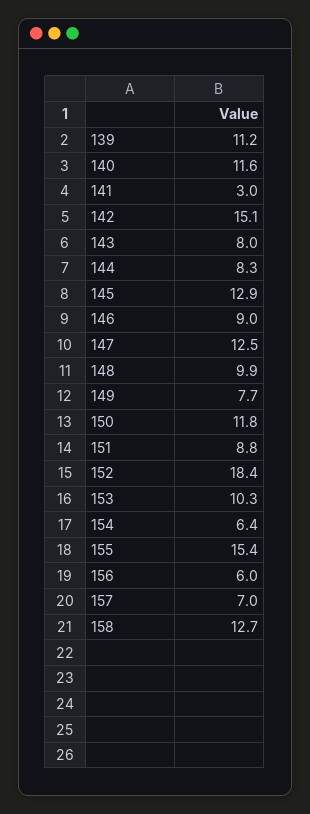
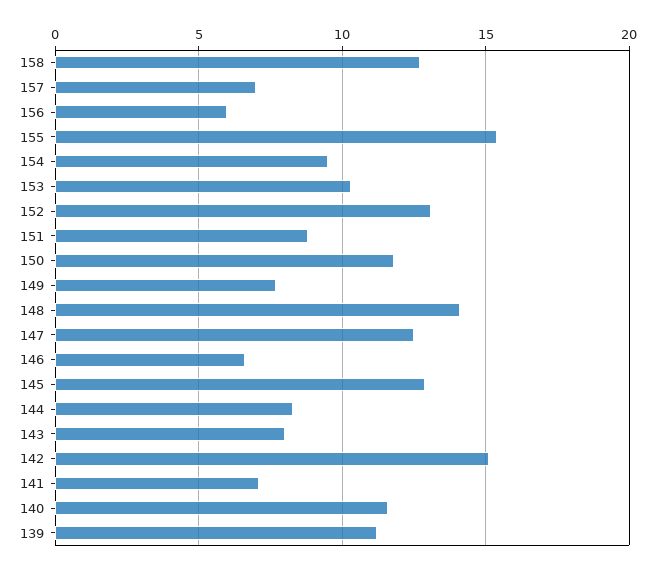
  {
    "139": 11.2,
    "140": 11.6,
-   "141": 3,
+   "141": 7,
    "142": 15.1,
    "143": 8,
    "144": 8.3,
    "145": 12.9,
-   "146": 9,
+   "146": 6.5,
    "147": 12.5,
-   "148": 9.9,
+   "148": 14,
    "149": 7.7,
    "150": 11.8,
    "151": 8.8,
-   "152": 18.4,
+   "152": 13,
    "153": 10.3,
-   "154": 6.4,
+   "154": 9.5,
    "155": 15.4,
    "156": 6,
    "157": 7,
    "158": 12.7
  }

